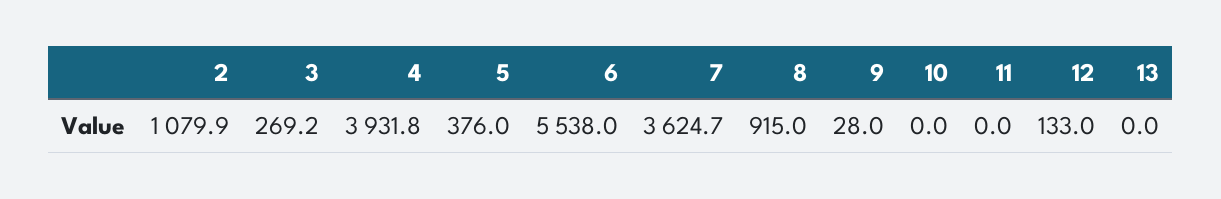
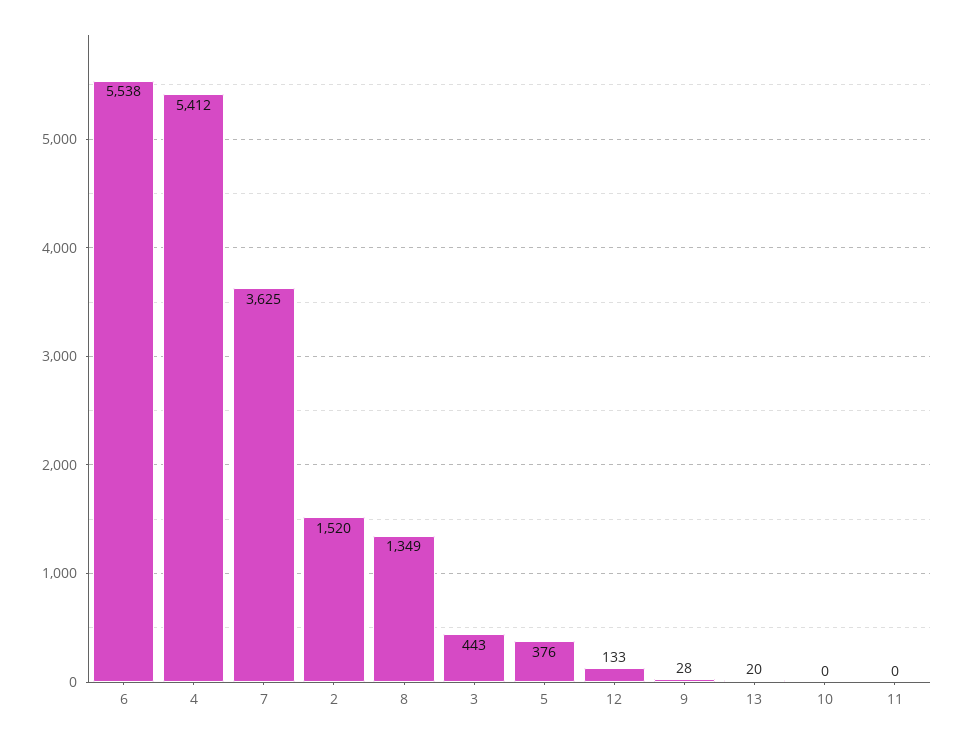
  {
-   "2": 1079.9,
+   "2": 1520,
-   "3": 269.2,
+   "3": 443,
-   "4": 3931.8,
+   "4": 5412,
    "5": 376,
    "6": 5538,
    "7": 3624.7,
-   "8": 915,
+   "8": 1349,
    "9": 28,
    "10": 0,
    "11": 0,
    "12": 133,
-   "13": 0
+   "13": 20
  }

